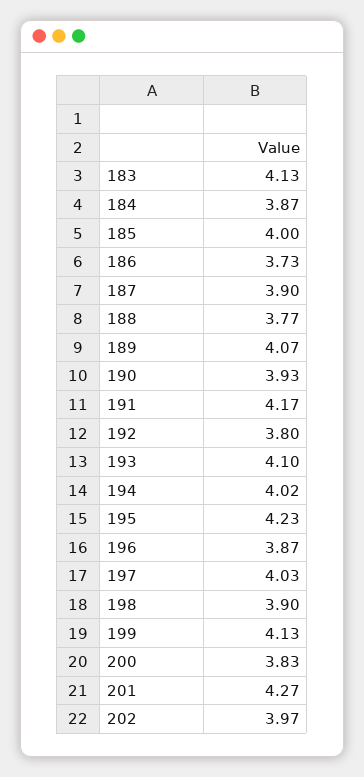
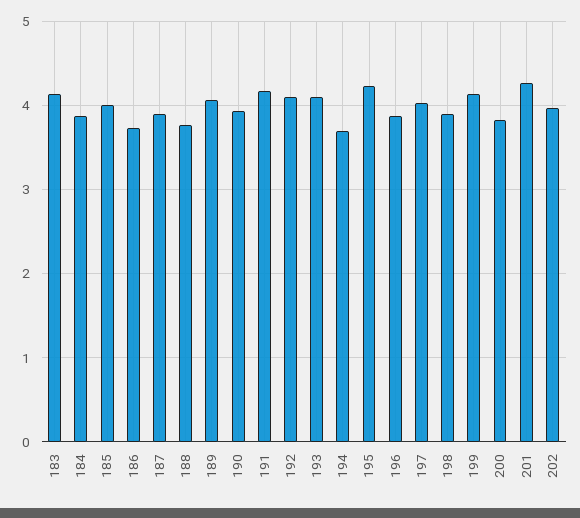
  {
    "183": 4.13,
    "184": 3.87,
    "185": 4,
    "186": 3.73,
    "187": 3.9,
    "188": 3.77,
    "189": 4.07,
    "190": 3.93,
    "191": 4.17,
-   "192": 3.8,
+   "192": 4.1,
    "193": 4.1,
-   "194": 4.02,
+   "194": 3.7,
    "195": 4.23,
    "196": 3.87,
    "197": 4.03,
    "198": 3.9,
    "199": 4.13,
    "200": 3.83,
    "201": 4.27,
    "202": 3.97
  }

